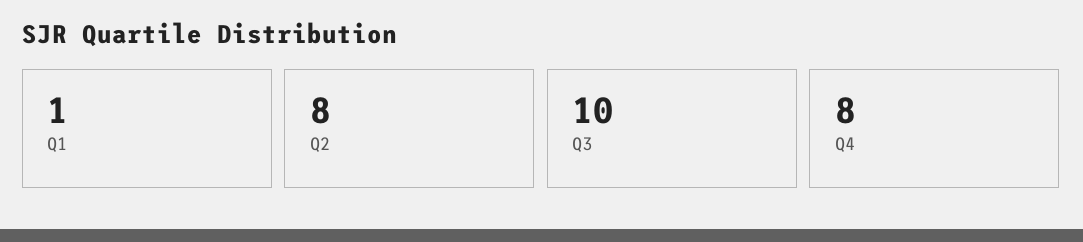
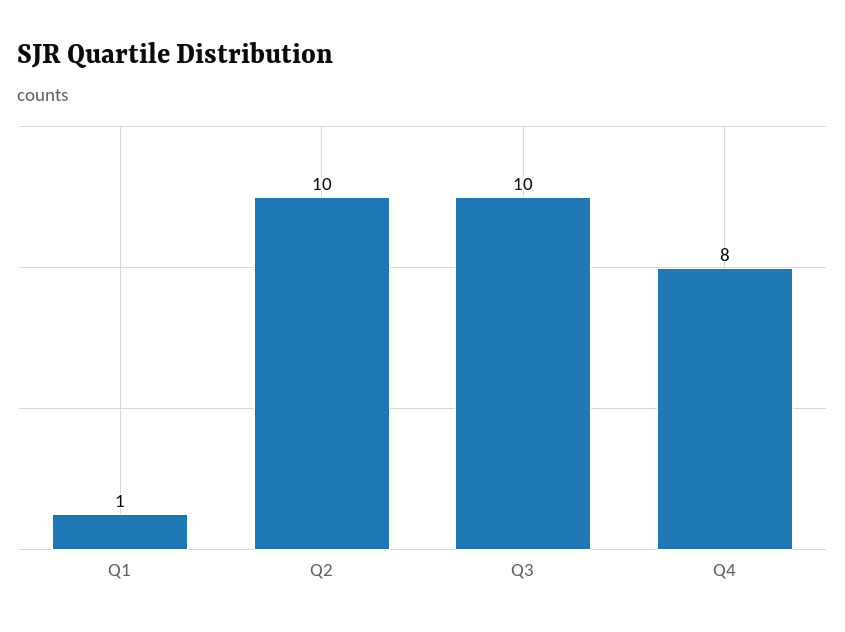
  {
    "Q1": 1,
-   "Q2": 8,
+   "Q2": 10,
    "Q3": 10,
    "Q4": 8
  }

